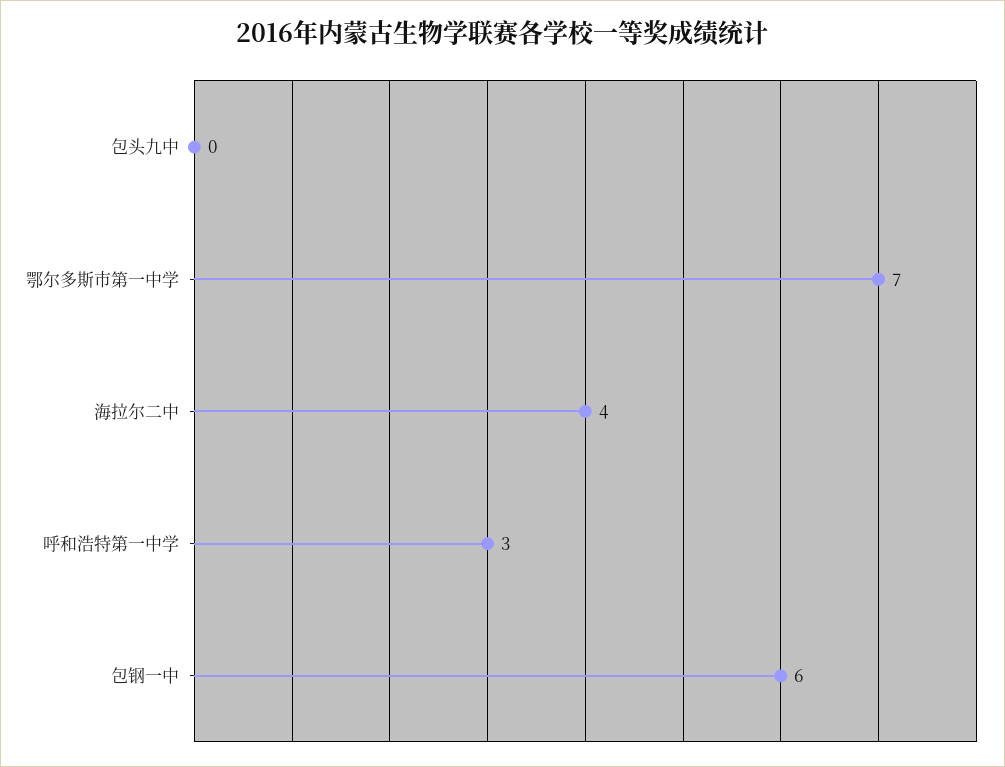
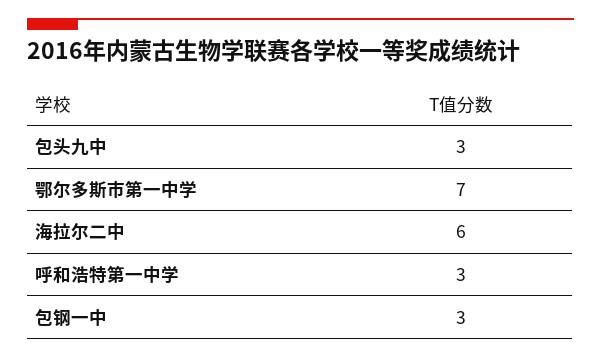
  {
-   "包头九中": 0,
+   "包头九中": 3,
    "鄂尔多斯市第一中学": 7,
-   "海拉尔二中": 4,
+   "海拉尔二中": 6,
    "呼和浩特第一中学": 3,
-   "包钢一中": 6
+   "包钢一中": 3
  }

